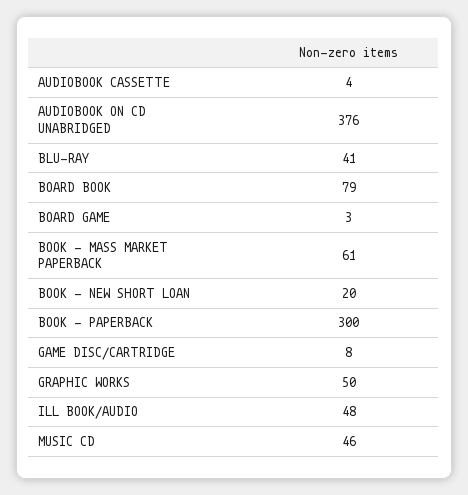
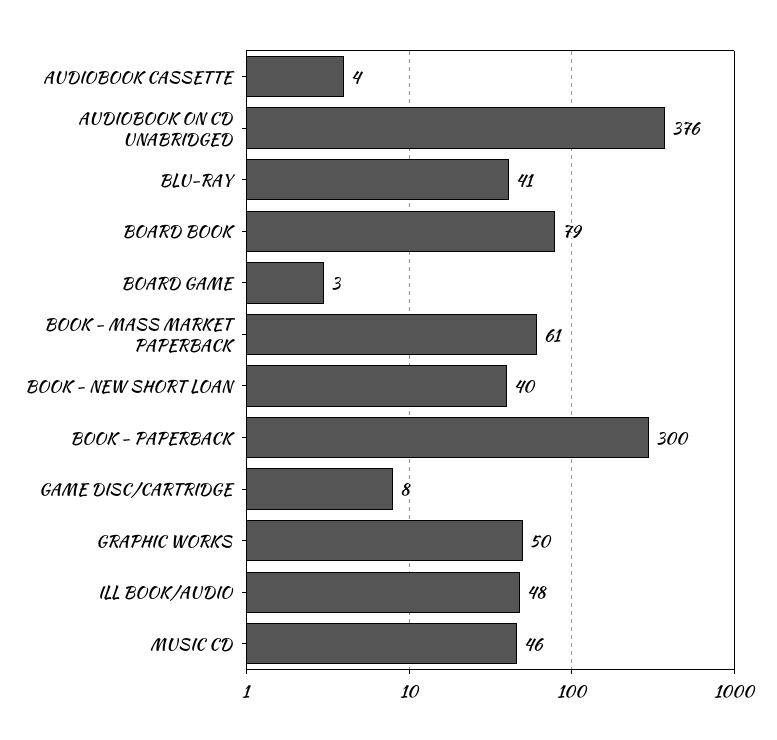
  {
    "AUDIOBOOK CASSETTE": 4,
    "AUDIOBOOK ON CD UNABRIDGED": 376,
    "BLU-RAY": 41,
    "BOARD BOOK": 79,
    "BOARD GAME": 3,
    "BOOK - MASS MARKET PAPERBACK": 61,
-   "BOOK - NEW SHORT LOAN": 20,
+   "BOOK - NEW SHORT LOAN": 40,
    "BOOK - PAPERBACK": 300,
    "GAME DISC/CARTRIDGE": 8,
    "GRAPHIC WORKS": 50,
    "ILL BOOK/AUDIO": 48,
    "MUSIC CD": 46
  }

